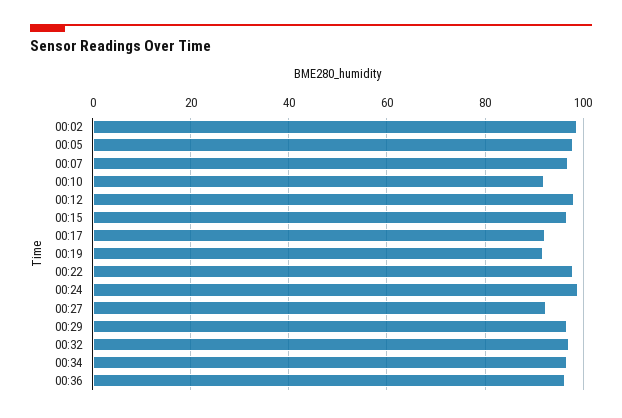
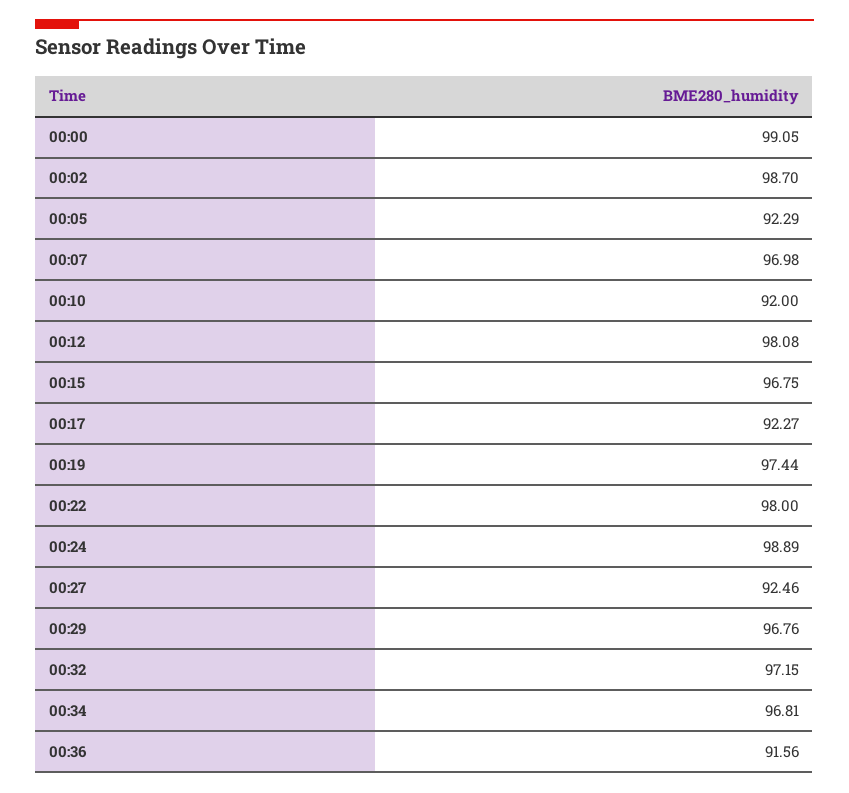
  {
    "00:02": 98.7,
-   "00:05": 98,
+   "00:05": 92.29,
    "00:07": 96.98,
    "00:10": 92,
    "00:12": 98.08,
    "00:15": 96.75,
    "00:17": 92.27,
-   "00:19": 92,
+   "00:19": 97.44,
    "00:22": 98,
    "00:24": 98.89,
    "00:27": 92.46,
    "00:29": 96.76,
    "00:32": 97.15,
    "00:34": 96.81,
-   "00:36": 96
+   "00:36": 91.56,
+   "00:00": 99.05
  }

